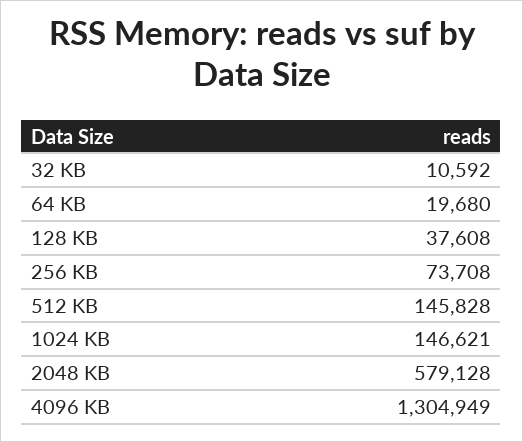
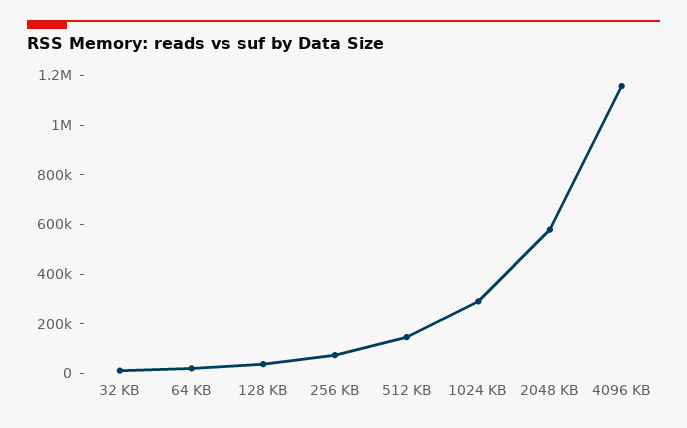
  {
    "32 KB": 10592,
    "64 KB": 19680,
    "128 KB": 37608,
    "256 KB": 73708,
    "512 KB": 145828,
-   "1024 KB": 146621,
+   "1024 KB": 300000,
    "2048 KB": 579128,
-   "4096 KB": 1304949
+   "4096 KB": 1150000
  }

